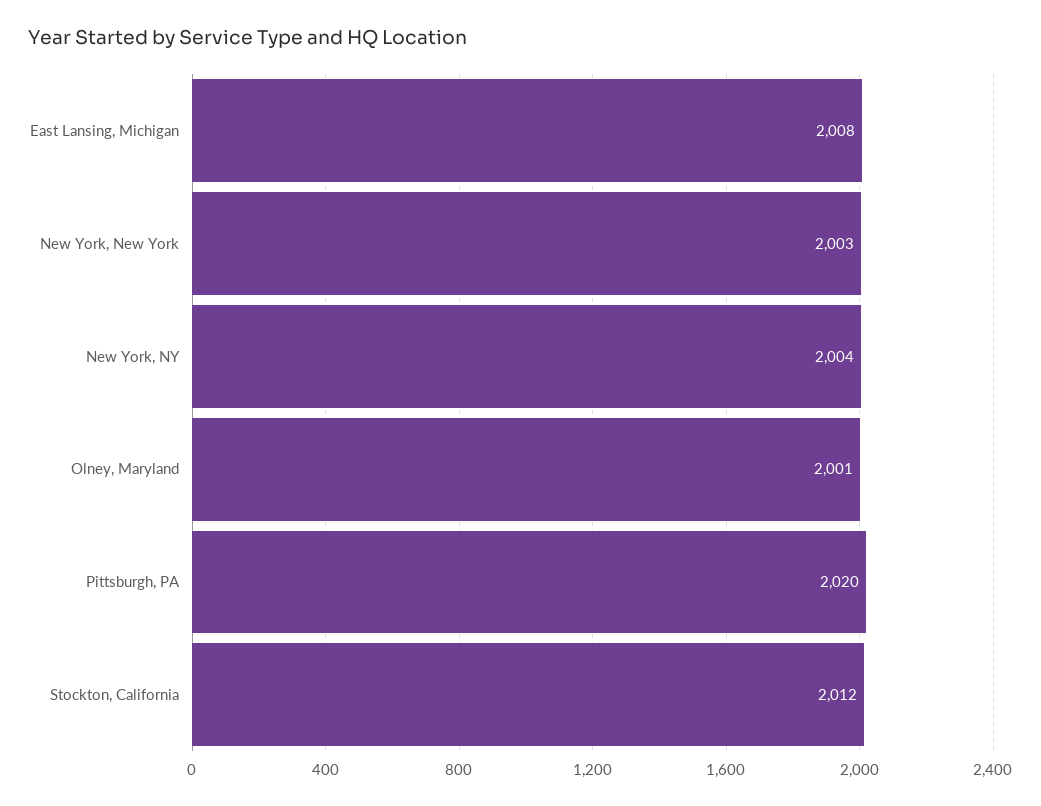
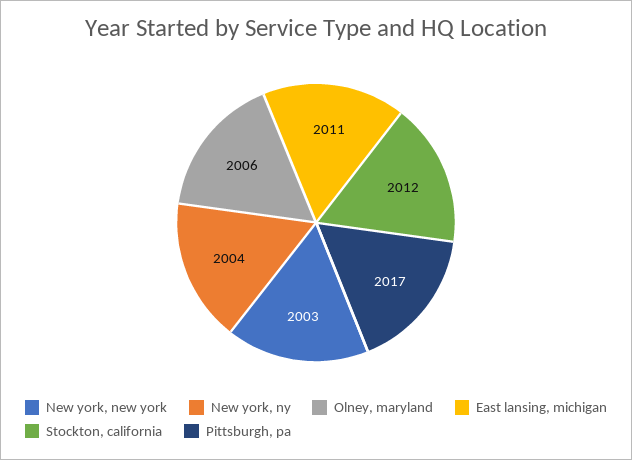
  {
-   "East Lansing, Michigan": 2008,
+   "East Lansing, Michigan": 2011,
    "New York, New York": 2003,
    "New York, NY": 2004,
-   "Olney, Maryland": 2001,
+   "Olney, Maryland": 2006,
-   "Pittsburgh, PA": 2020,
+   "Pittsburgh, PA": 2017,
    "Stockton, California": 2012
  }

